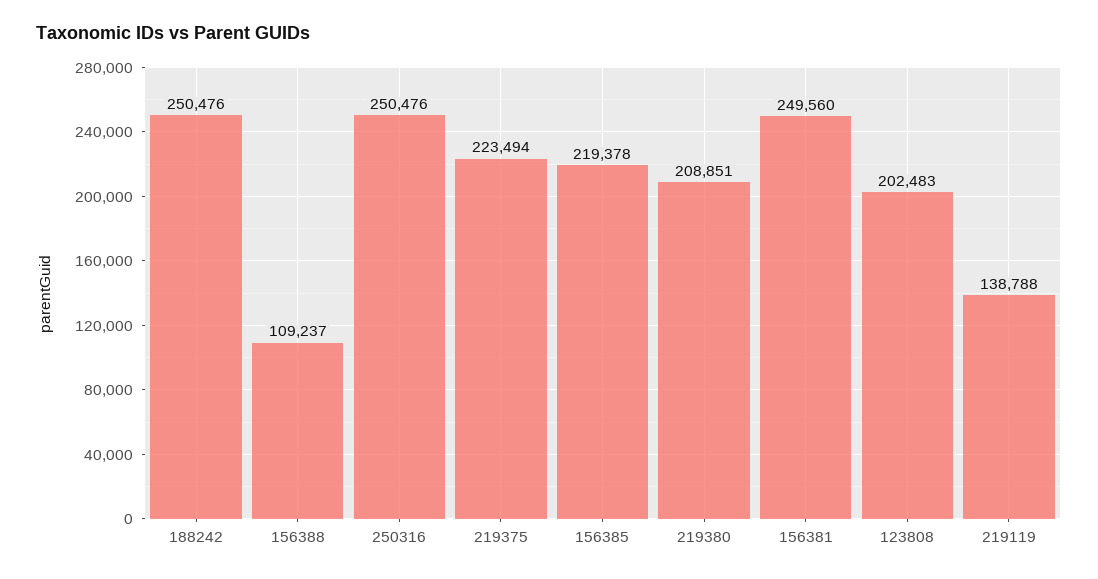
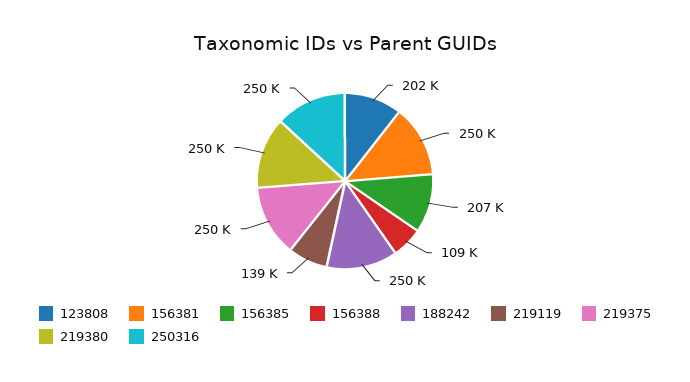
  {
    "188242": 250476,
    "156388": 109237,
    "250316": 250476,
-   "219375": 223494,
+   "219375": 250000,
-   "156385": 219378,
+   "156385": 207000,
-   "219380": 208851,
+   "219380": 250000,
    "156381": 249560,
    "123808": 202483,
    "219119": 138788
  }

